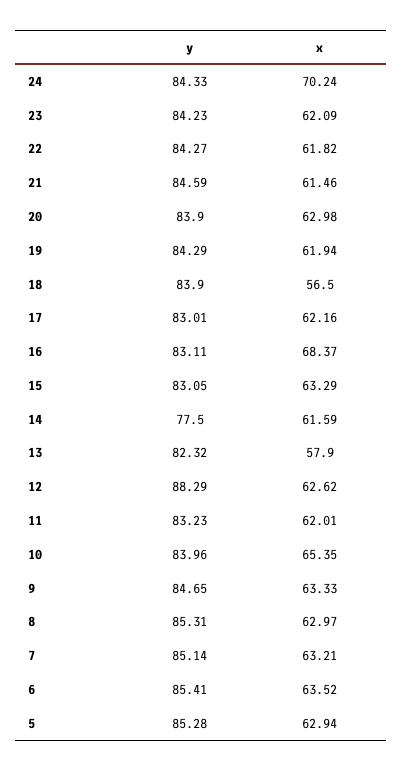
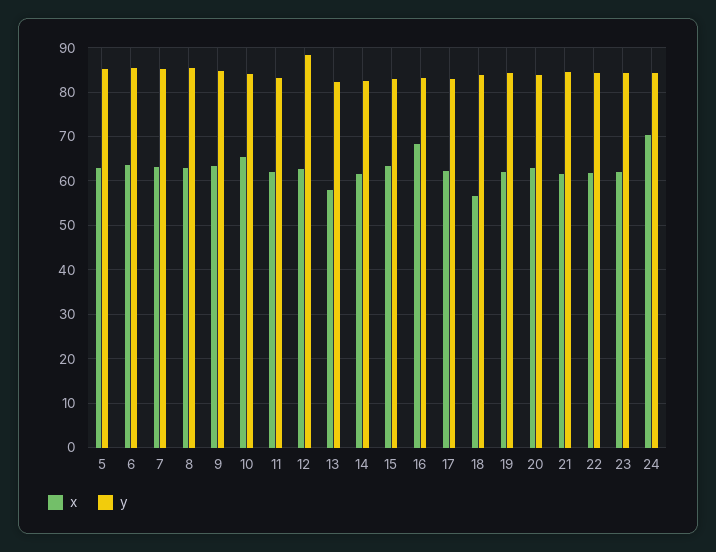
  {
    "y": {
      "24": 84.33,
      "23": 84.23,
      "22": 84.27,
      "21": 84.59,
      "20": 83.9,
      "19": 84.29,
      "18": 83.9,
      "17": 83.01,
      "16": 83.11,
      "15": 83.05,
-     "14": 77.5,
+     "14": 82,
      "13": 82.32,
      "12": 88.29,
      "11": 83.23,
      "10": 83.96,
      "9": 84.65,
      "8": 85.31,
      "7": 85.14,
      "6": 85.41,
      "5": 85.28
    },
    "x": {
      "24": 70.24,
      "23": 62.09,
      "22": 61.82,
      "21": 61.46,
      "20": 62.98,
      "19": 61.94,
      "18": 56.5,
      "17": 62.16,
      "16": 68.37,
      "15": 63.29,
      "14": 61.59,
      "13": 57.9,
      "12": 62.62,
      "11": 62.01,
      "10": 65.35,
      "9": 63.33,
      "8": 62.97,
      "7": 63.21,
      "6": 63.52,
      "5": 62.94
    }
  }

